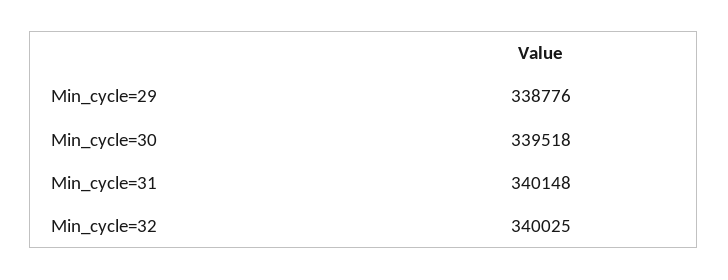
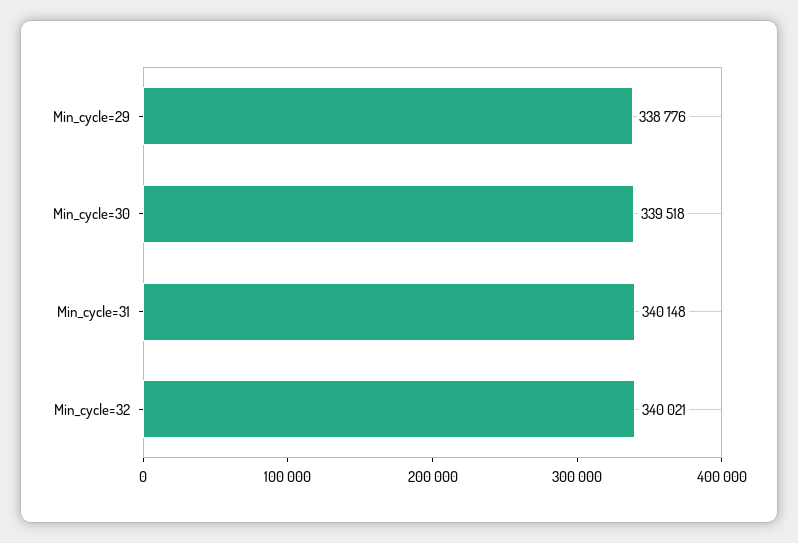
  {
    "Min_cycle=29": 338776,
    "Min_cycle=30": 339518,
    "Min_cycle=31": 340148,
-   "Min_cycle=32": 340025
+   "Min_cycle=32": 340021
  }

